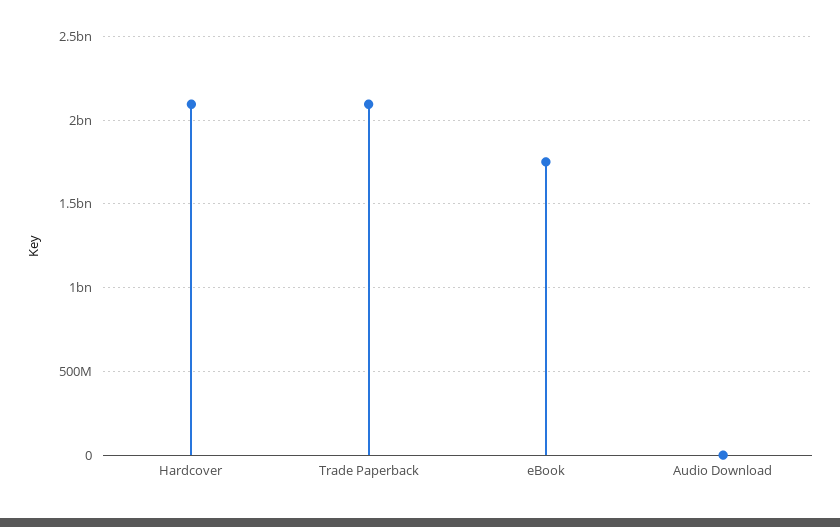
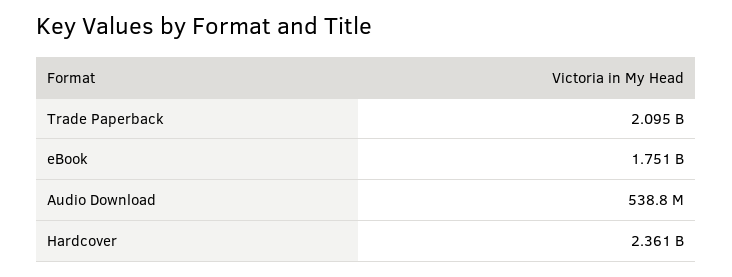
  {
-   "Hardcover": 2100000000,
+   "Hardcover": 2361000000,
    "Trade Paperback": 2095000000,
    "eBook": 1751000000,
-   "Audio Download": 0
+   "Audio Download": 538800000
  }

